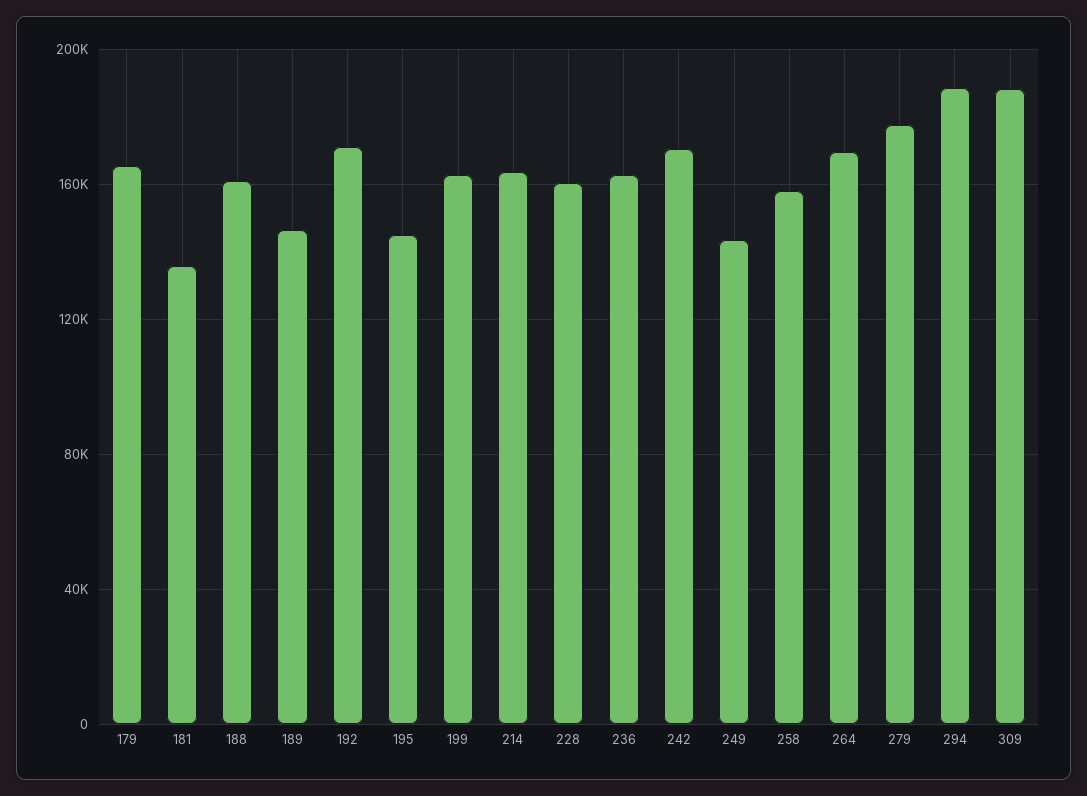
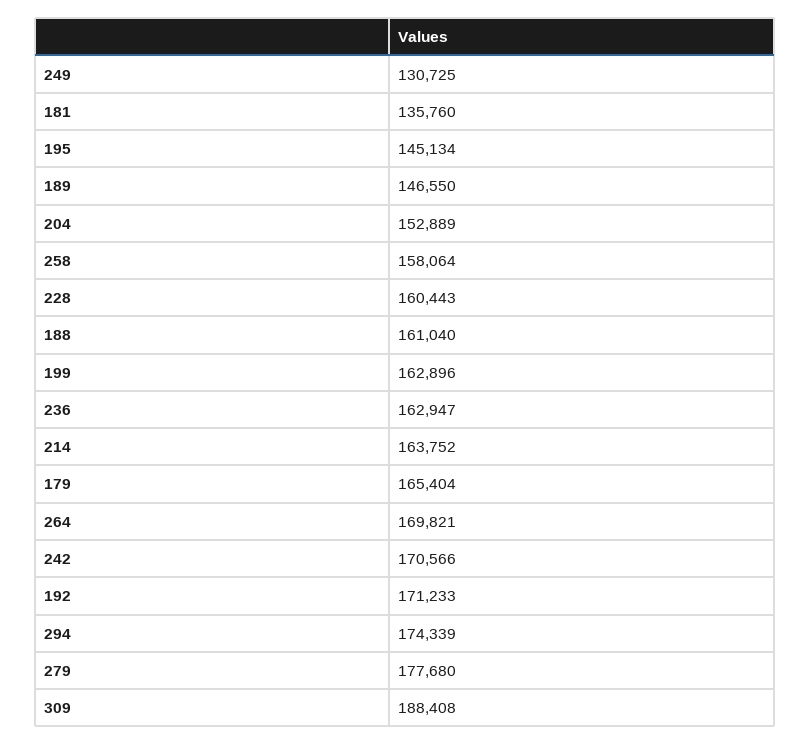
  {
    "179": 165404,
    "181": 135760,
    "188": 161040,
    "189": 146550,
    "192": 171233,
    "195": 145134,
    "199": 162896,
    "214": 163752,
    "228": 160443,
    "236": 162947,
    "242": 170566,
-   "249": 145000,
+   "249": 130725,
    "258": 158064,
    "264": 169821,
    "279": 177680,
-   "294": 190000,
+   "294": 174339,
-   "309": 188408
+   "309": 188408,
+   "204": 152889
  }

